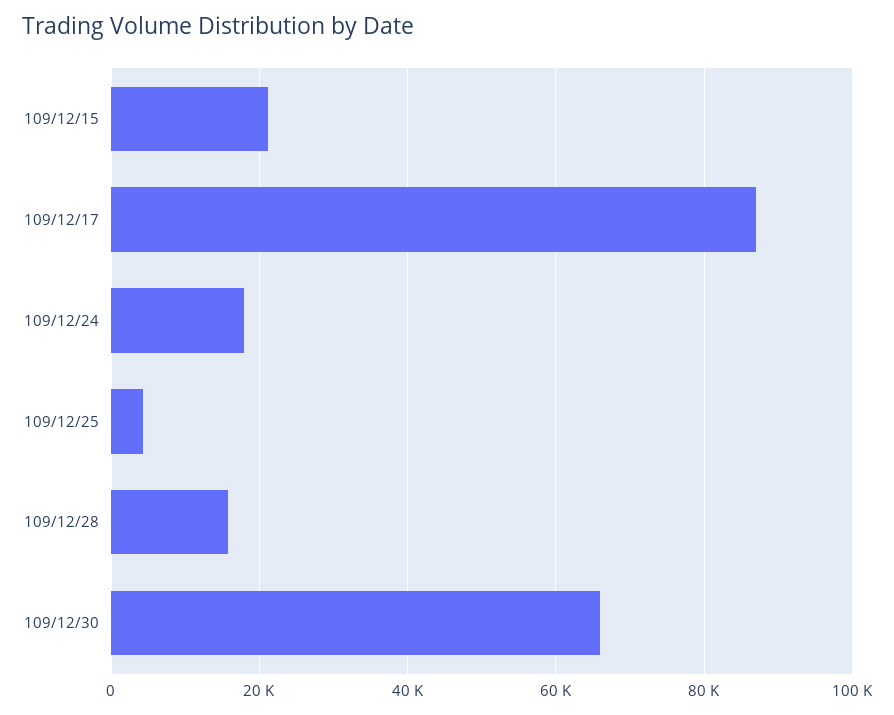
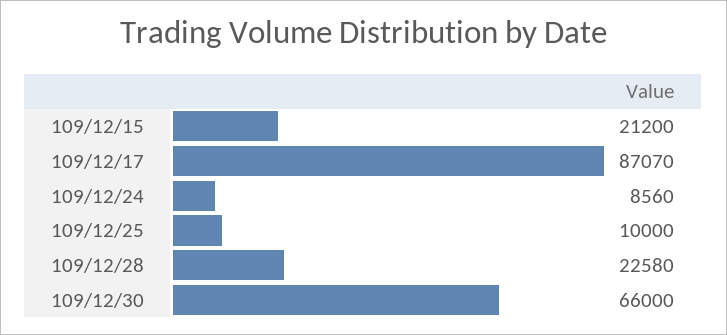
  {
    "109/12/15": 21200,
    "109/12/17": 87070,
-   "109/12/24": 18000,
+   "109/12/24": 8560,
-   "109/12/25": 4000,
+   "109/12/25": 10000,
-   "109/12/28": 16000,
+   "109/12/28": 22580,
    "109/12/30": 66000
  }

